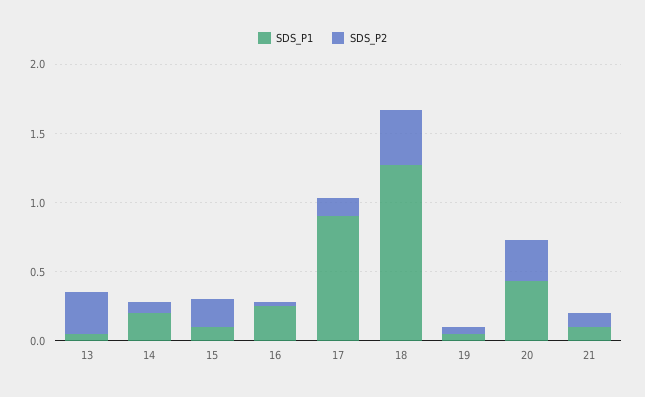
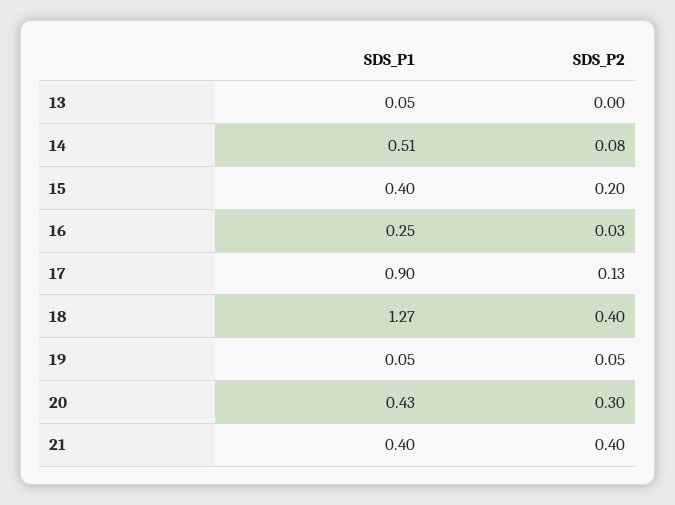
  {
    "SDS_P1": {
      "13": 0.05,
-     "14": 0.2,
+     "14": 0.51,
-     "15": 0.1,
+     "15": 0.4,
      "16": 0.25,
      "17": 0.9,
      "18": 1.27,
      "19": 0.05,
      "20": 0.43,
-     "21": 0.1
+     "21": 0.4
    },
    "SDS_P2": {
-     "13": 0.3,
+     "13": 0,
      "14": 0.08,
      "15": 0.2,
      "16": 0.03,
      "17": 0.13,
      "18": 0.4,
      "19": 0.05,
      "20": 0.3,
-     "21": 0.1
+     "21": 0.4
    }
  }

